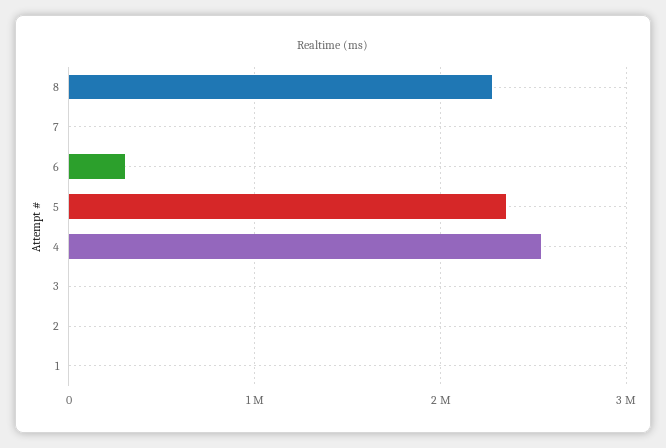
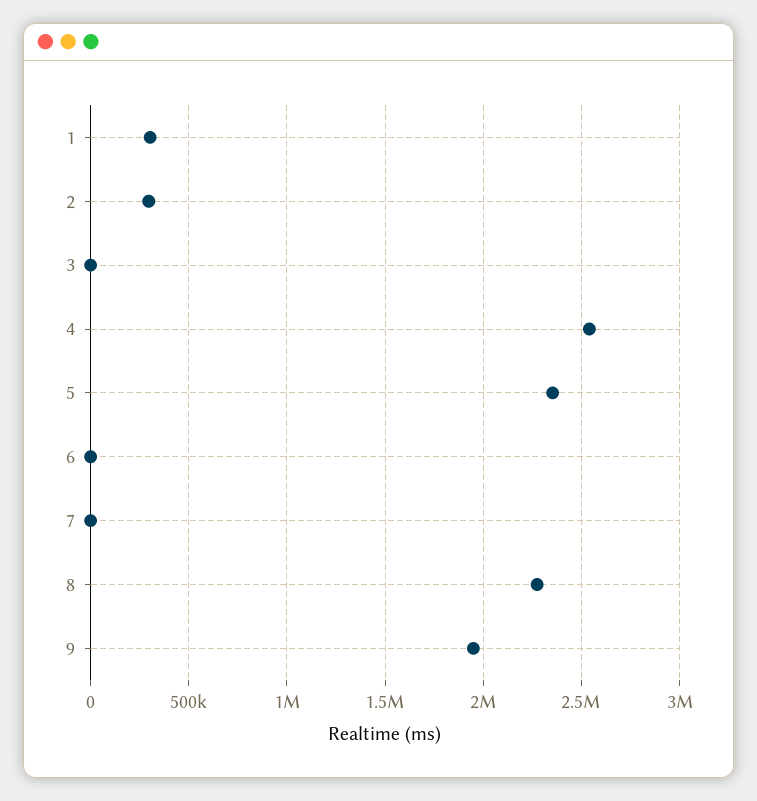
  {
    "8": 2250000,
    "7": 0,
-   "6": 300000,
+   "6": 0,
    "5": 2350000,
    "4": 2550000,
    "3": 0,
-   "2": 0,
+   "2": 300000,
-   "1": 0
+   "1": 300000,
+   "9": 1950000
  }

